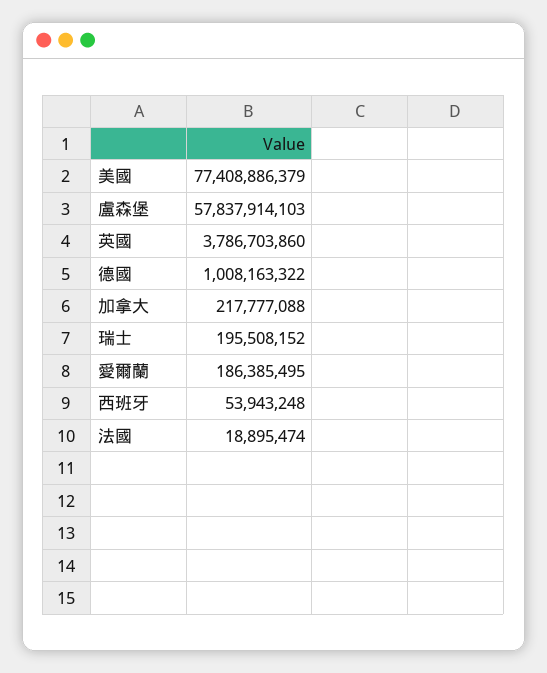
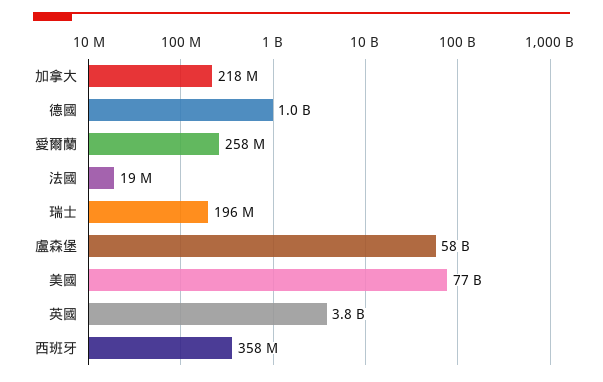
  {
    "美國": 77408886379,
    "盧森堡": 57837914103,
    "英國": 3786703860,
    "德國": 1008163322,
    "加拿大": 217777088,
    "瑞士": 195508152,
-   "愛爾蘭": 186385495,
+   "愛爾蘭": 258000000,
-   "西班牙": 53943248,
+   "西班牙": 358000000,
    "法國": 18895474
  }

